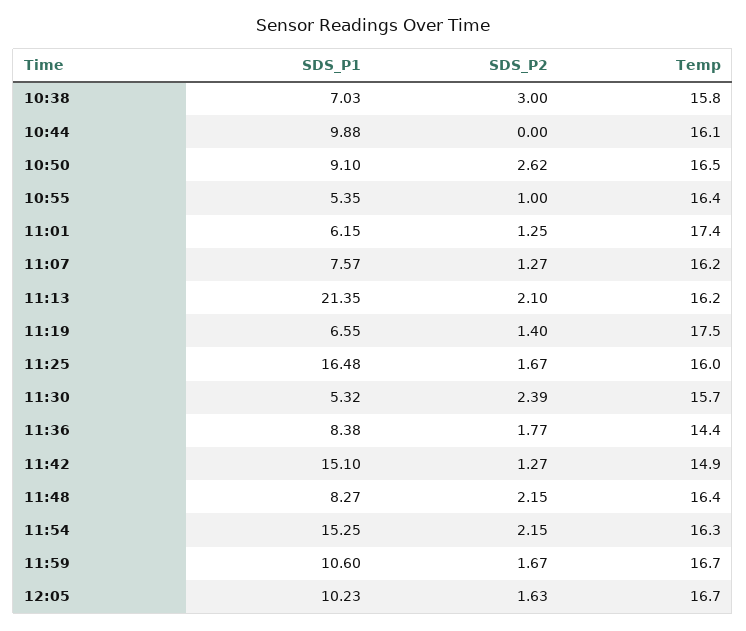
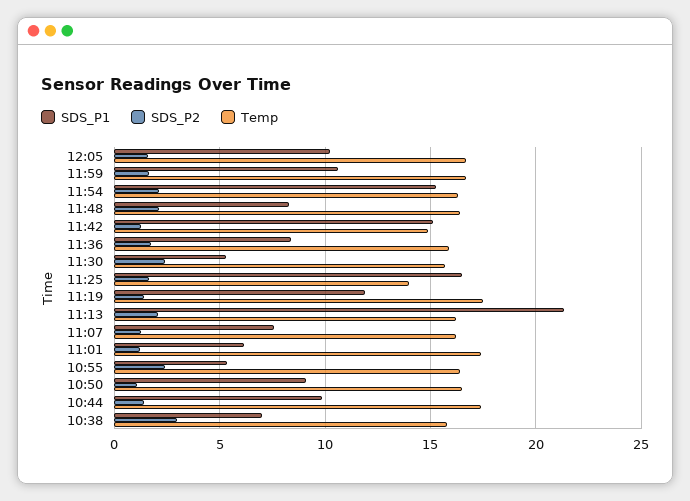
  {
    "SDS_P1": {
      "10:38": 7.03,
      "10:44": 9.88,
      "10:50": 9.1,
      "10:55": 5.35,
      "11:01": 6.15,
      "11:07": 7.57,
      "11:13": 21.35,
-     "11:19": 6.55,
+     "11:19": 12,
      "11:25": 16.48,
      "11:30": 5.32,
      "11:36": 8.38,
      "11:42": 15.1,
      "11:48": 8.27,
      "11:54": 15.25,
      "11:59": 10.6,
      "12:05": 10.23
    },
    "SDS_P2": {
      "10:38": 3,
-     "10:44": 0,
+     "10:44": 1.5,
-     "10:50": 2.62,
+     "10:50": 1,
-     "10:55": 1,
+     "10:55": 2.5,
      "11:01": 1.25,
      "11:07": 1.27,
      "11:13": 2.1,
      "11:19": 1.4,
      "11:25": 1.67,
      "11:30": 2.39,
      "11:36": 1.77,
      "11:42": 1.27,
      "11:48": 2.15,
      "11:54": 2.15,
      "11:59": 1.67,
      "12:05": 1.63
    },
    "Temp": {
      "10:38": 15.8,
-     "10:44": 16.1,
+     "10:44": 17.5,
      "10:50": 16.5,
      "10:55": 16.4,
      "11:01": 17.4,
      "11:07": 16.2,
      "11:13": 16.2,
      "11:19": 17.5,
-     "11:25": 16,
+     "11:25": 14,
      "11:30": 15.7,
-     "11:36": 14.4,
+     "11:36": 16,
      "11:42": 14.9,
      "11:48": 16.4,
      "11:54": 16.3,
      "11:59": 16.7,
      "12:05": 16.7
    }
  }

